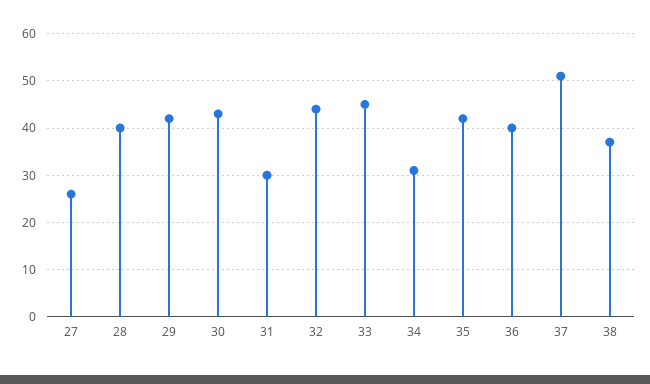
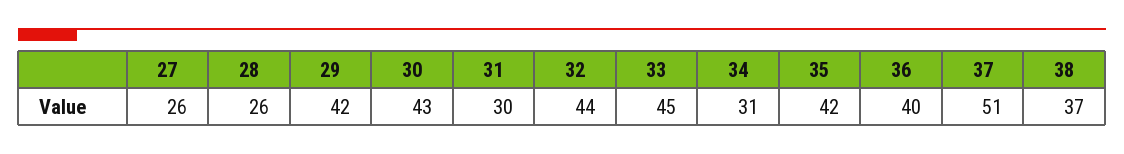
  {
    "27": 26,
-   "28": 40,
+   "28": 26,
    "29": 42,
    "30": 43,
    "31": 30,
    "32": 44,
    "33": 45,
    "34": 31,
    "35": 42,
    "36": 40,
    "37": 51,
    "38": 37
  }

